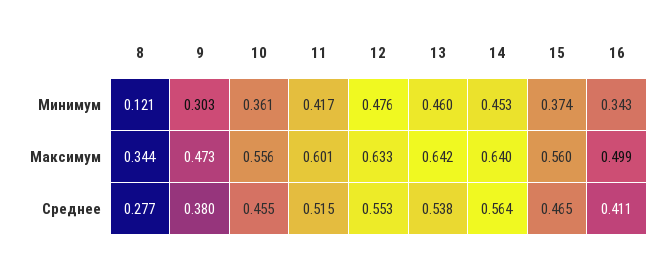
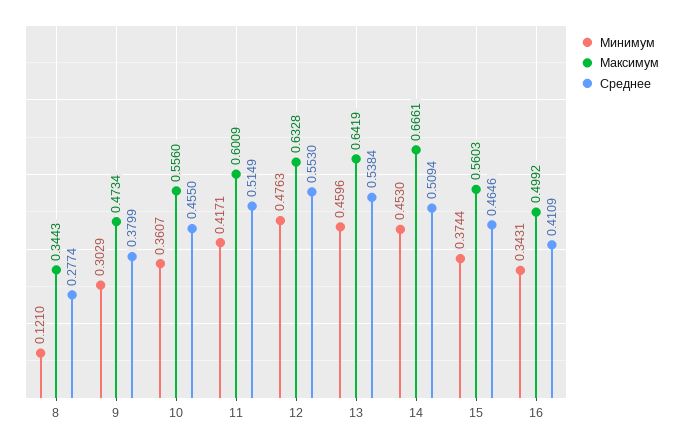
  {
    "Минимум": {
      "8": 0.121,
      "9": 0.3029,
      "10": 0.3607,
      "11": 0.4171,
      "12": 0.4763,
      "13": 0.4596,
      "14": 0.453,
      "15": 0.3744,
      "16": 0.3431
    },
    "Максимум": {
      "8": 0.3443,
      "9": 0.4734,
      "10": 0.556,
      "11": 0.6009,
      "12": 0.6328,
      "13": 0.6419,
-     "14": 0.64,
+     "14": 0.6661,
      "15": 0.5603,
      "16": 0.4992
    },
    "Среднее": {
      "8": 0.2774,
      "9": 0.3799,
      "10": 0.455,
      "11": 0.5149,
      "12": 0.553,
      "13": 0.5384,
-     "14": 0.564,
+     "14": 0.5094,
      "15": 0.4646,
      "16": 0.4109
    }
  }

